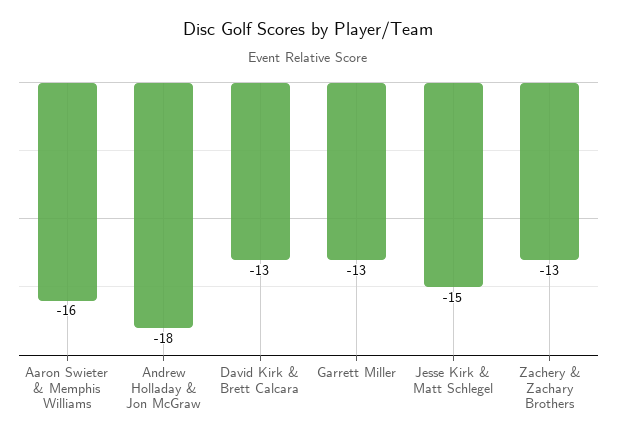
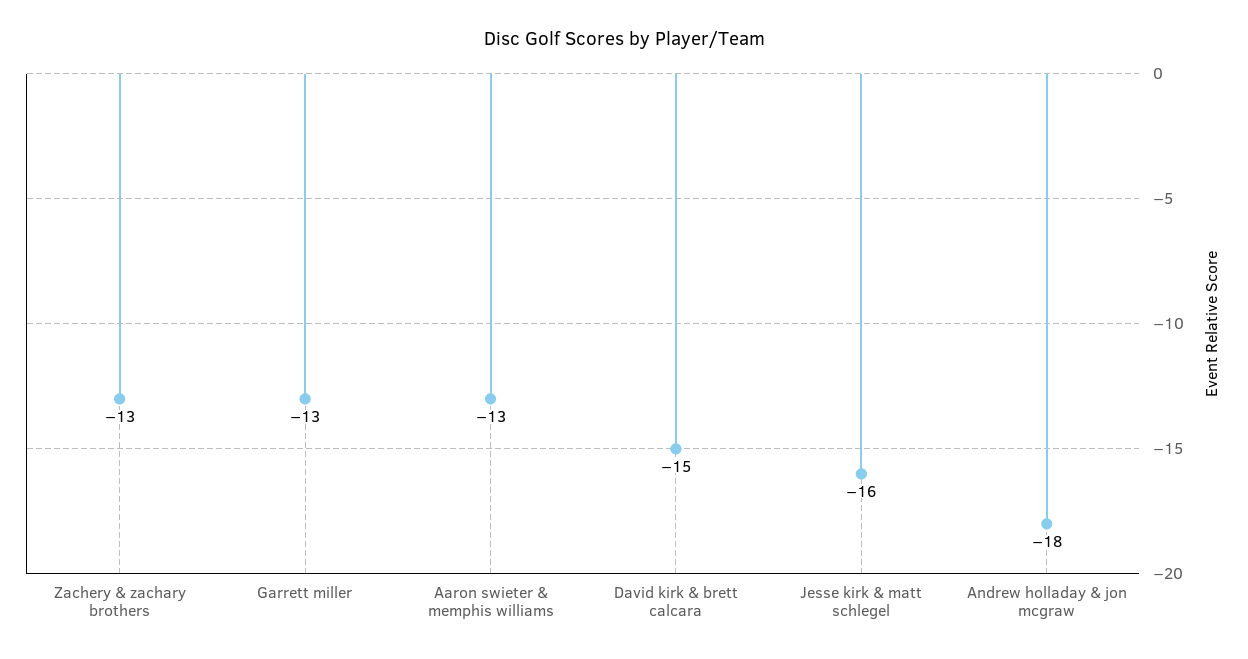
  {
-   "Aaron Swieter & Memphis Williams": -16,
+   "Aaron Swieter & Memphis Williams": -13,
    "Andrew Holladay & Jon McGraw": -18,
-   "David Kirk & Brett Calcara": -13,
+   "David Kirk & Brett Calcara": -15,
    "Garrett Miller": -13,
-   "Jesse Kirk & Matt Schlegel": -15,
+   "Jesse Kirk & Matt Schlegel": -16,
    "Zachery & Zachary Brothers": -13
  }

